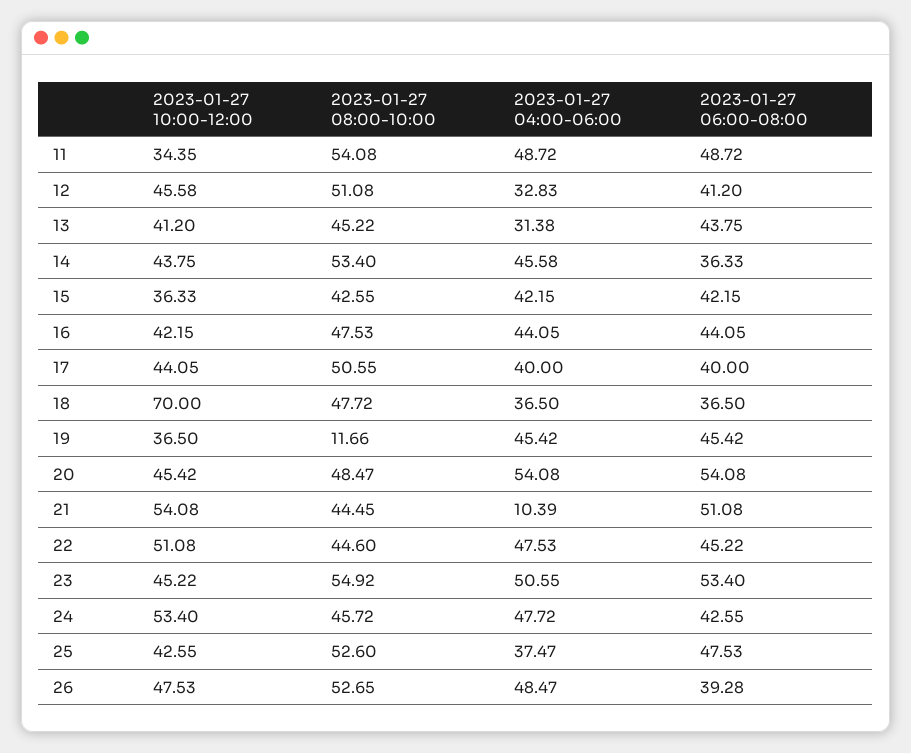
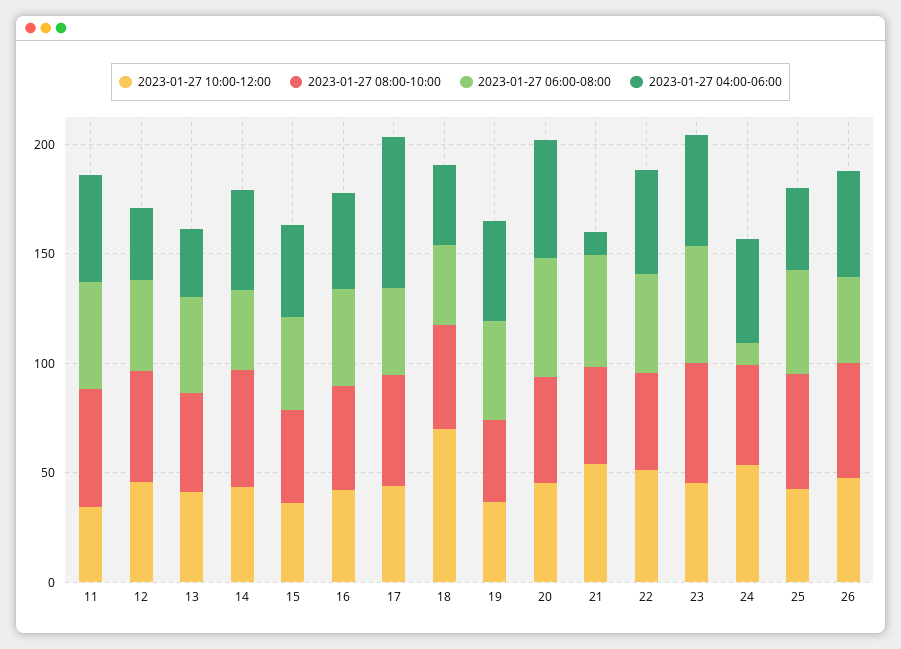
  {
    "2023-01-27 10:00-12:00": {
      "11": 34.35,
      "12": 45.58,
      "13": 41.2,
      "14": 43.75,
      "15": 36.33,
      "16": 42.15,
      "17": 44.05,
      "18": 70,
      "19": 36.5,
      "20": 45.42,
      "21": 54.08,
      "22": 51.08,
      "23": 45.22,
      "24": 53.4,
      "25": 42.55,
      "26": 47.53
    },
    "2023-01-27 08:00-10:00": {
      "11": 54.08,
      "12": 51.08,
      "13": 45.22,
      "14": 53.4,
      "15": 42.55,
      "16": 47.53,
      "17": 50.55,
      "18": 47.72,
-     "19": 11.66,
+     "19": 40,
      "20": 48.47,
      "21": 44.45,
      "22": 44.6,
      "23": 54.92,
      "24": 45.72,
      "25": 52.6,
      "26": 52.65
    },
    "2023-01-27 04:00-06:00": {
      "11": 48.72,
      "12": 32.83,
      "13": 31.38,
      "14": 45.58,
      "15": 42.15,
      "16": 44.05,
-     "17": 40,
+     "17": 70,
      "18": 36.5,
      "19": 45.42,
      "20": 54.08,
      "21": 10.39,
      "22": 47.53,
      "23": 50.55,
      "24": 47.72,
      "25": 37.47,
      "26": 48.47
    },
    "2023-01-27 06:00-08:00": {
      "11": 48.72,
      "12": 41.2,
      "13": 43.75,
      "14": 36.33,
      "15": 42.15,
      "16": 44.05,
      "17": 40,
      "18": 36.5,
      "19": 45.42,
      "20": 54.08,
      "21": 51.08,
      "22": 45.22,
      "23": 53.4,
-     "24": 42.55,
+     "24": 10,
      "25": 47.53,
      "26": 39.28
    }
  }

